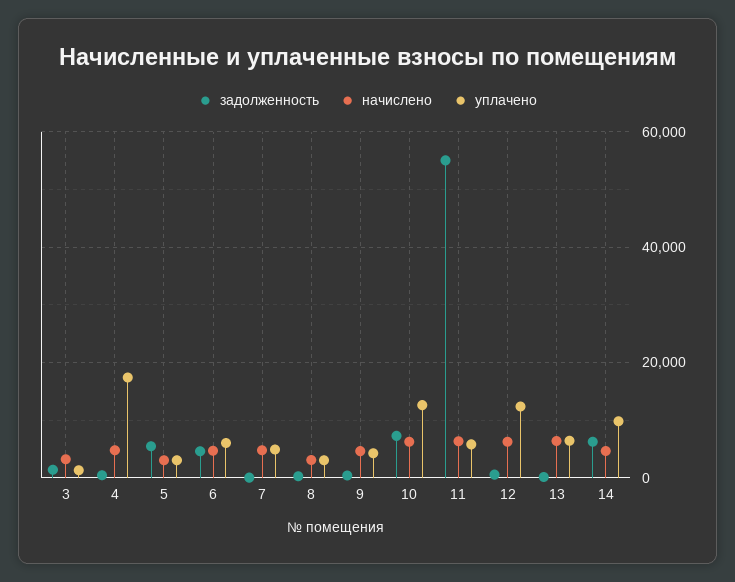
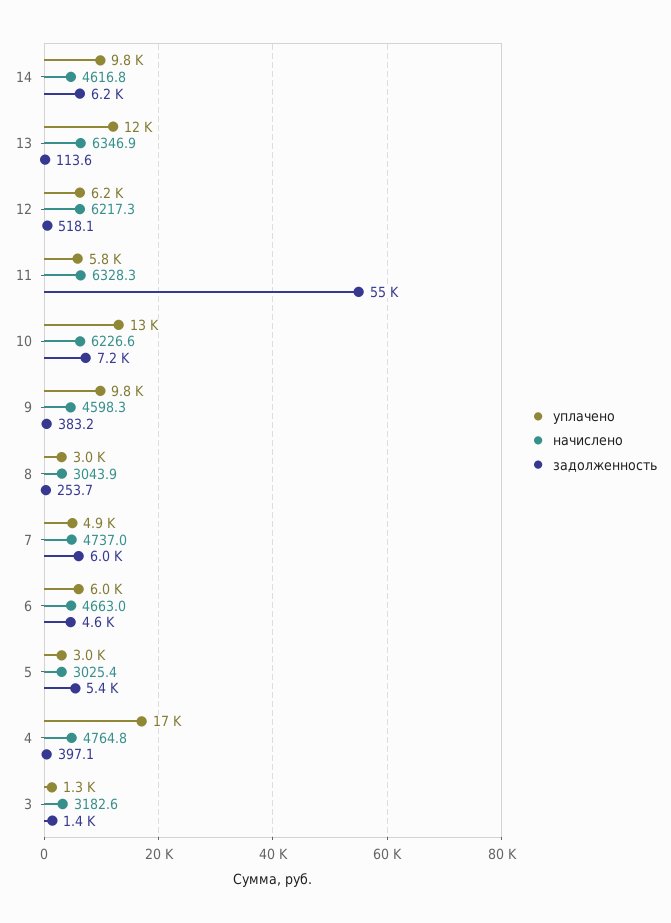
  {
    "задолженность": {
      "3": 1400,
      "4": 397.1,
      "5": 5400,
      "6": 4600,
-     "7": 0,
+     "7": 6000,
      "8": 253.7,
      "9": 383.2,
      "10": 7200,
      "11": 55000,
      "12": 518.1,
      "13": 113.6,
      "14": 6200
    },
    "начислено": {
      "3": 3182.6,
      "4": 4764.8,
      "5": 3025.4,
      "6": 4663,
      "7": 4737,
      "8": 3043.9,
      "9": 4598.3,
      "10": 6226.6,
      "11": 6328.3,
      "12": 6217.3,
      "13": 6346.9,
      "14": 4616.8
    },
    "уплачено": {
      "3": 1300,
      "4": 17000,
      "5": 3000,
      "6": 6000,
      "7": 4900,
      "8": 3000,
-     "9": 4000,
+     "9": 9800,
      "10": 13000,
      "11": 5800,
-     "12": 12000,
+     "12": 6200,
-     "13": 6000,
+     "13": 12000,
      "14": 9800
    }
  }

